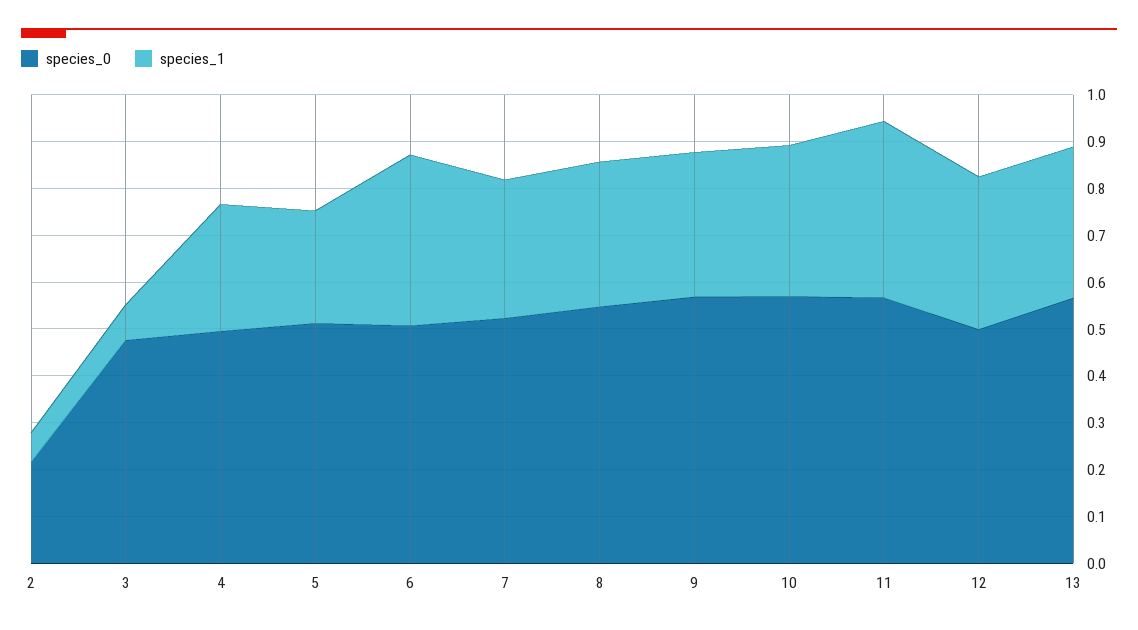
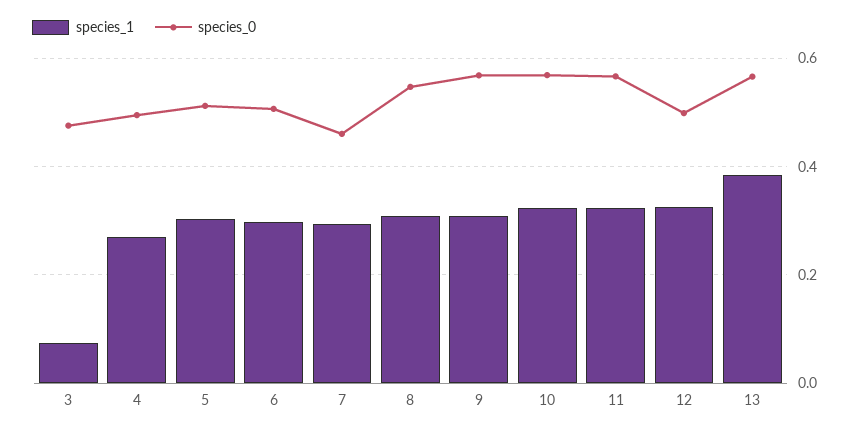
  {
    "species_0": {
-     "2": 0.22,
      "3": 0.48,
      "4": 0.5,
      "5": 0.52,
      "6": 0.5,
-     "7": 0.52,
+     "7": 0.46,
      "8": 0.54,
      "9": 0.56,
      "10": 0.56,
      "11": 0.56,
      "12": 0.5,
      "13": 0.56
    },
    "species_1": {
-     "2": 0.06,
      "3": 0.08,
      "4": 0.28,
-     "5": 0.24,
+     "5": 0.3,
-     "6": 0.36,
+     "6": 0.3,
      "7": 0.3,
      "8": 0.3,
      "9": 0.3,
      "10": 0.32,
-     "11": 0.38,
+     "11": 0.32,
      "12": 0.32,
-     "13": 0.32
+     "13": 0.38
    }
  }

